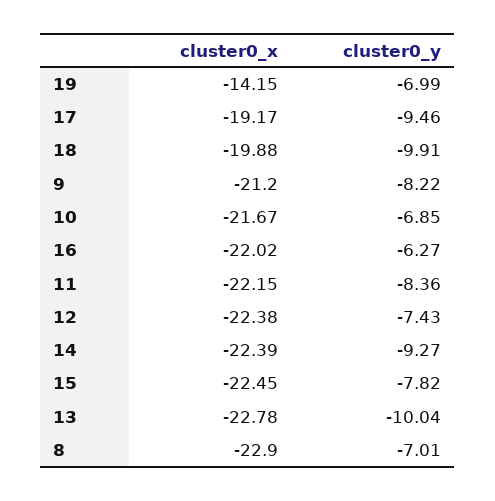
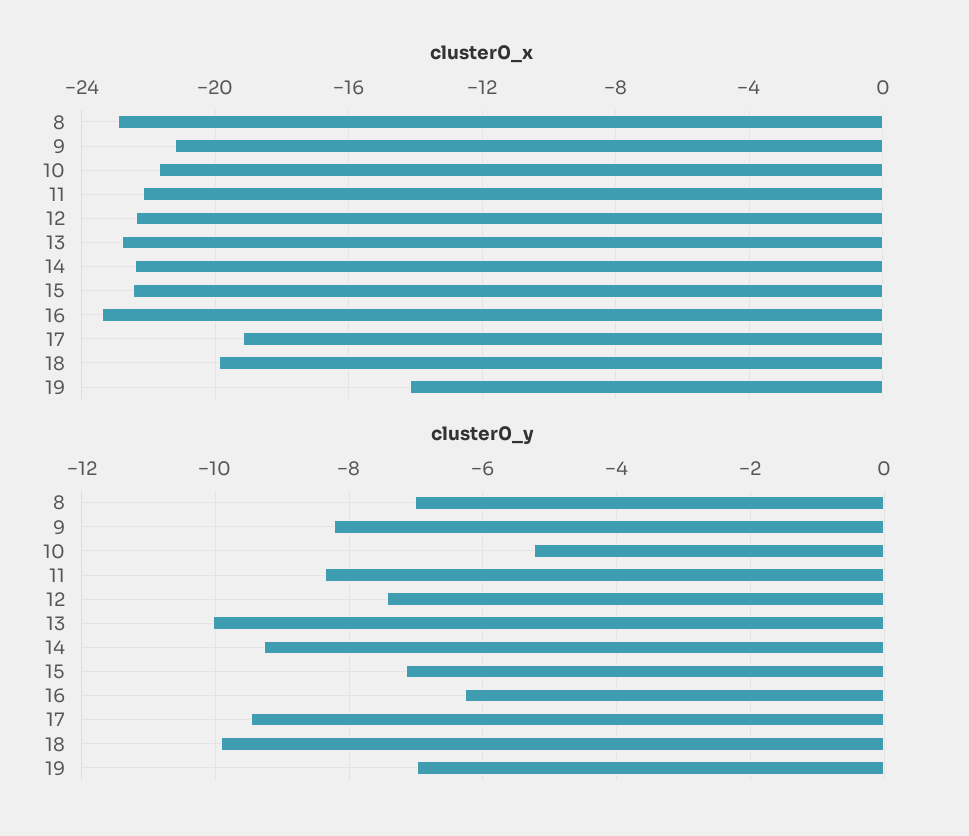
  {
    "cluster0_x": {
      "19": -14.15,
      "17": -19.17,
      "18": -19.88,
      "9": -21.2,
      "10": -21.67,
-     "16": -22.02,
+     "16": -23.5,
      "11": -22.15,
      "12": -22.38,
      "14": -22.39,
      "15": -22.45,
      "13": -22.78,
      "8": -22.9
    },
    "cluster0_y": {
      "19": -6.99,
      "17": -9.46,
      "18": -9.91,
      "9": -8.22,
-     "10": -6.85,
+     "10": -5.2,
      "16": -6.27,
      "11": -8.36,
      "12": -7.43,
      "14": -9.27,
-     "15": -7.82,
+     "15": -7.2,
      "13": -10.04,
      "8": -7.01
    }
  }

